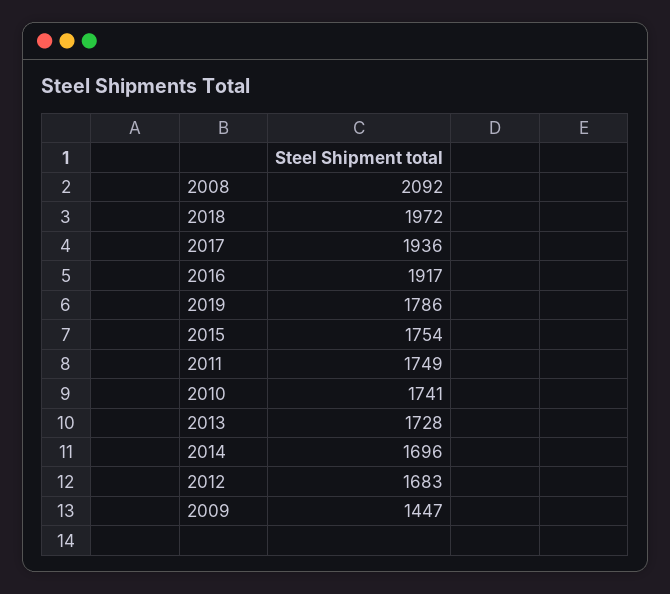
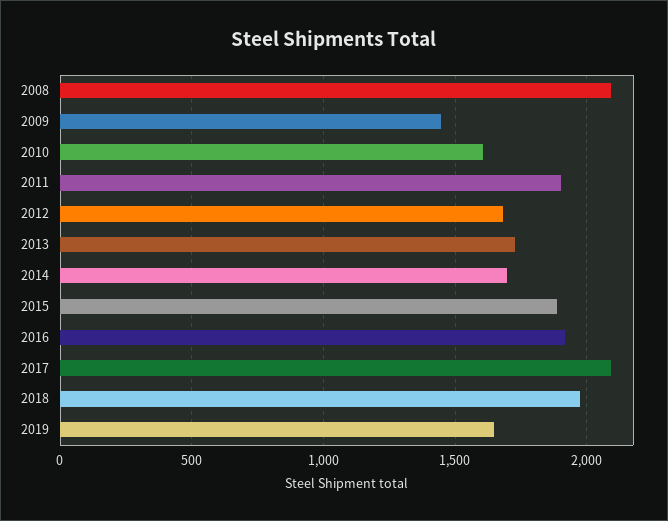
  {
    "2008": 2092,
    "2018": 1972,
-   "2017": 1936,
+   "2017": 2100,
    "2016": 1917,
-   "2019": 1786,
+   "2019": 1650,
-   "2015": 1754,
+   "2015": 1900,
-   "2011": 1749,
+   "2011": 1900,
-   "2010": 1741,
+   "2010": 1600,
    "2013": 1728,
    "2014": 1696,
    "2012": 1683,
    "2009": 1447
  }

